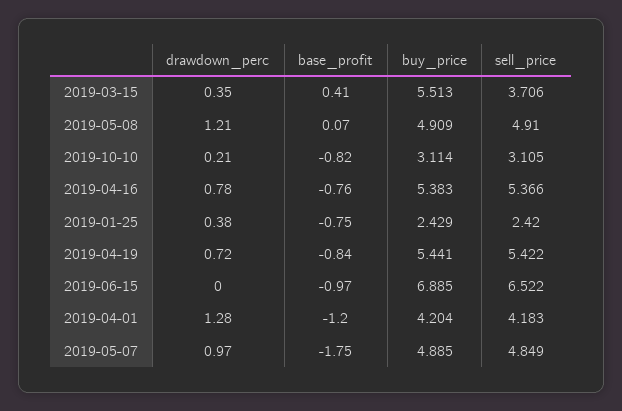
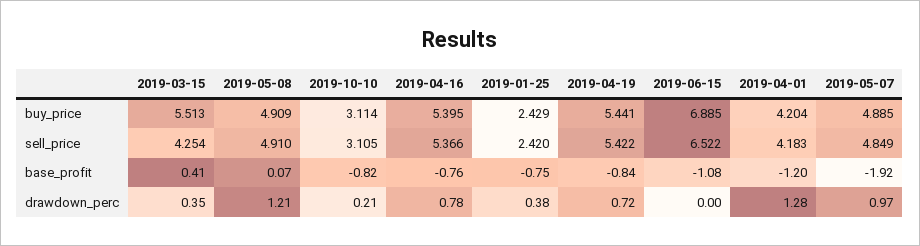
  {
    "drawdown_perc": {
      "2019-03-15": 0.35,
      "2019-05-08": 1.21,
      "2019-10-10": 0.21,
      "2019-04-16": 0.78,
      "2019-01-25": 0.38,
      "2019-04-19": 0.72,
      "2019-06-15": 0,
      "2019-04-01": 1.28,
      "2019-05-07": 0.97
    },
    "base_profit": {
      "2019-03-15": 0.41,
      "2019-05-08": 0.07,
      "2019-10-10": -0.82,
      "2019-04-16": -0.76,
      "2019-01-25": -0.75,
      "2019-04-19": -0.84,
-     "2019-06-15": -0.97,
+     "2019-06-15": -1.08,
      "2019-04-01": -1.2,
-     "2019-05-07": -1.75
+     "2019-05-07": -1.92
    },
    "buy_price": {
      "2019-03-15": 5.513,
      "2019-05-08": 4.909,
      "2019-10-10": 3.114,
-     "2019-04-16": 5.383,
+     "2019-04-16": 5.395,
      "2019-01-25": 2.429,
      "2019-04-19": 5.441,
      "2019-06-15": 6.885,
      "2019-04-01": 4.204,
      "2019-05-07": 4.885
    },
    "sell_price": {
-     "2019-03-15": 3.706,
+     "2019-03-15": 4.254,
      "2019-05-08": 4.91,
      "2019-10-10": 3.105,
      "2019-04-16": 5.366,
      "2019-01-25": 2.42,
      "2019-04-19": 5.422,
      "2019-06-15": 6.522,
      "2019-04-01": 4.183,
      "2019-05-07": 4.849
    }
  }

